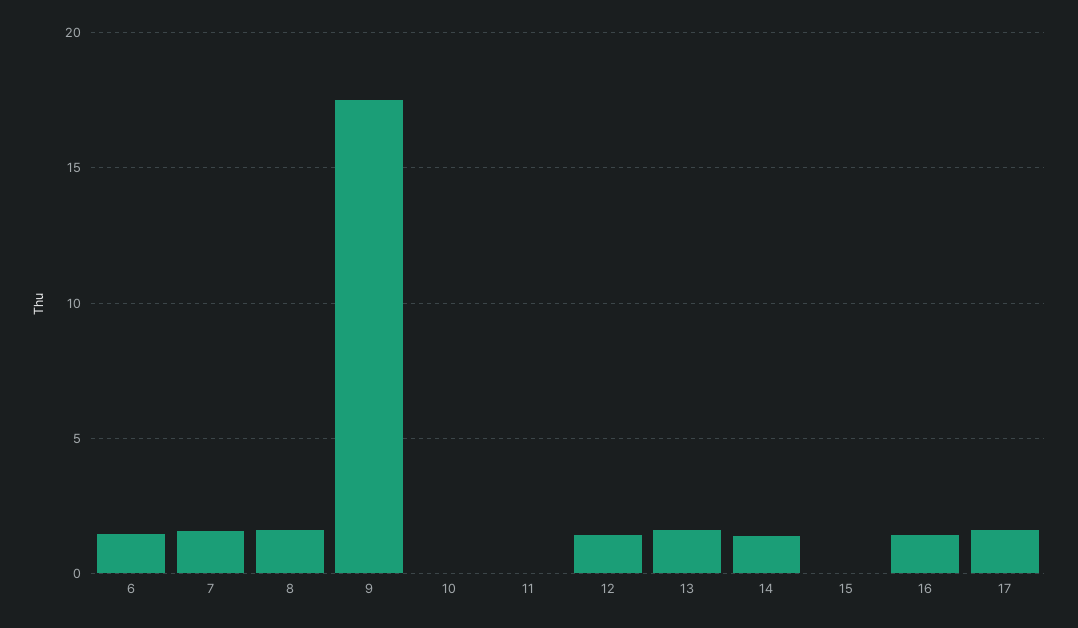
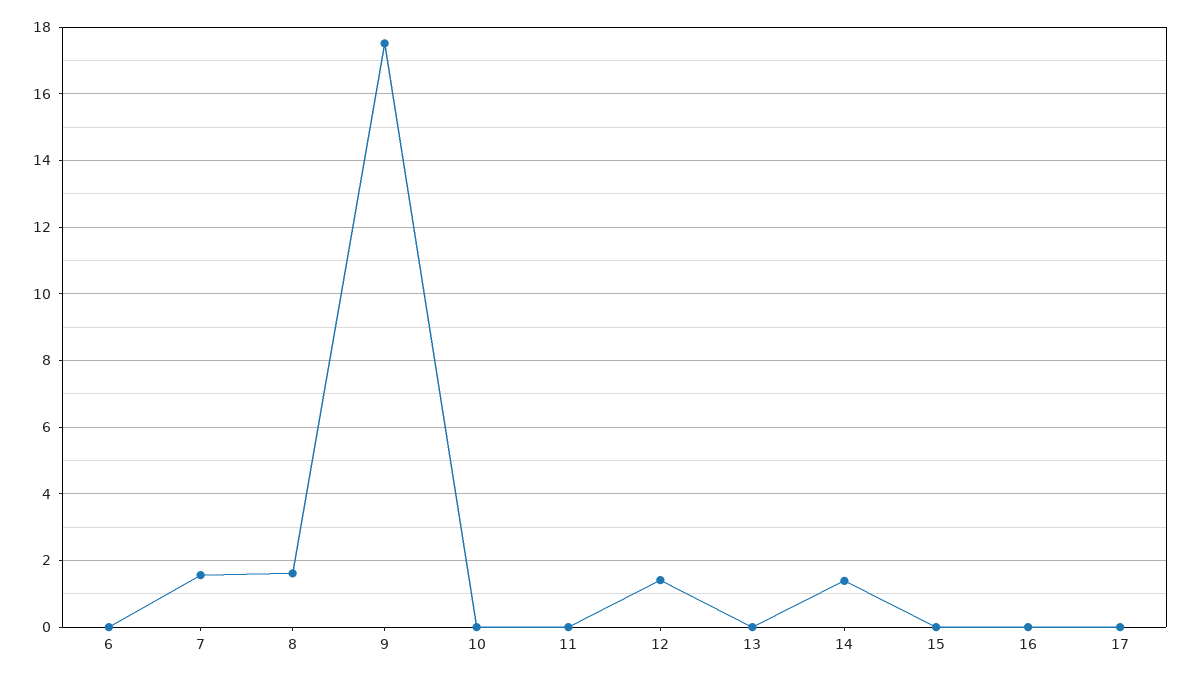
  {
-   "6": 1.5,
+   "6": 0,
    "7": 1.6,
    "8": 1.6,
    "9": 17.6,
    "10": 0,
    "11": 0,
    "12": 1.4,
-   "13": 1.5,
+   "13": 0,
    "14": 1.4,
    "15": 0,
-   "16": 1.5,
+   "16": 0,
-   "17": 1.5
+   "17": 0
  }

